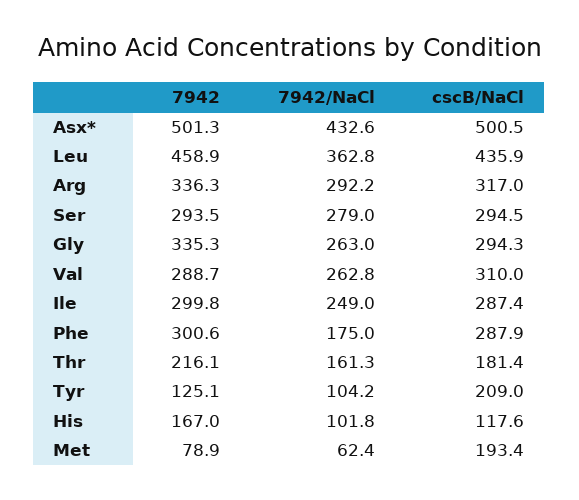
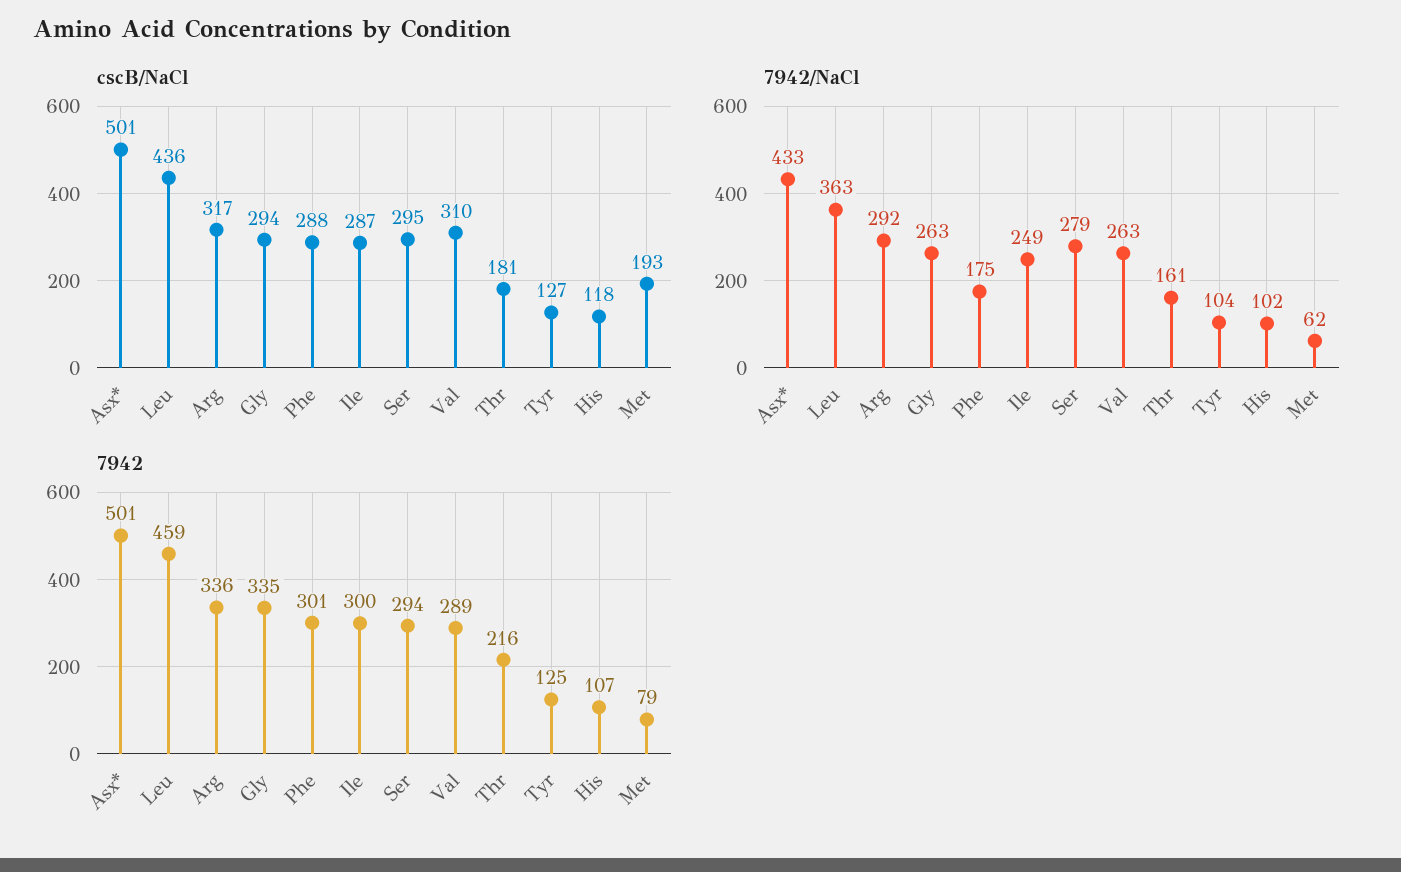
  {
    "7942": {
      "Asx*": 501.3,
      "Leu": 458.9,
      "Arg": 336.3,
      "Ser": 293.5,
      "Gly": 335.3,
      "Val": 288.7,
      "Ile": 299.8,
      "Phe": 300.6,
      "Thr": 216.1,
      "Tyr": 125.1,
-     "His": 167,
+     "His": 107,
      "Met": 78.9
    },
    "7942/NaCl": {
      "Asx*": 432.6,
      "Leu": 362.8,
      "Arg": 292.2,
      "Ser": 279,
      "Gly": 263,
      "Val": 262.8,
      "Ile": 249,
      "Phe": 175,
      "Thr": 161.3,
      "Tyr": 104.2,
      "His": 101.8,
      "Met": 62.4
    },
    "cscB/NaCl": {
      "Asx*": 500.5,
      "Leu": 435.9,
      "Arg": 317,
      "Ser": 294.5,
      "Gly": 294.3,
      "Val": 310,
      "Ile": 287.4,
      "Phe": 287.9,
      "Thr": 181.4,
-     "Tyr": 209,
+     "Tyr": 127,
      "His": 117.6,
      "Met": 193.4
    }
  }

